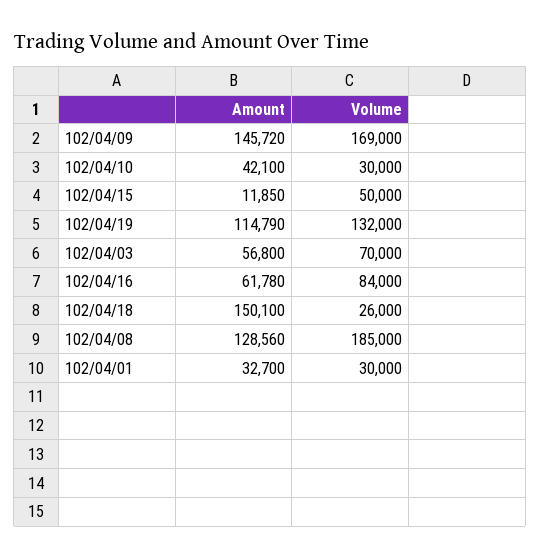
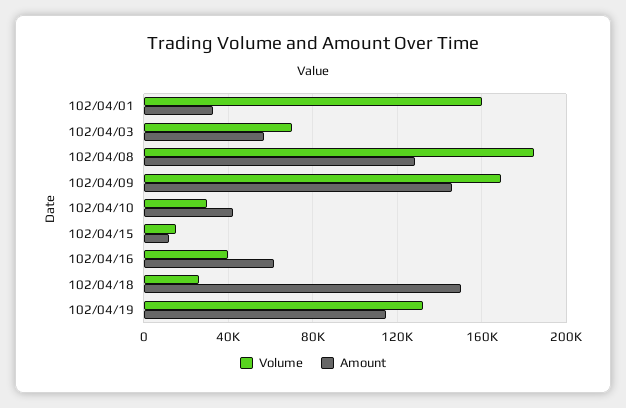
  {
    "Amount": {
      "102/04/09": 145720,
      "102/04/10": 42100,
      "102/04/15": 11850,
      "102/04/19": 114790,
      "102/04/03": 56800,
      "102/04/16": 61780,
      "102/04/18": 150100,
      "102/04/08": 128560,
      "102/04/01": 32700
    },
    "Volume": {
      "102/04/09": 169000,
      "102/04/10": 30000,
-     "102/04/15": 50000,
+     "102/04/15": 15000,
      "102/04/19": 132000,
      "102/04/03": 70000,
-     "102/04/16": 84000,
+     "102/04/16": 40000,
      "102/04/18": 26000,
      "102/04/08": 185000,
-     "102/04/01": 30000
+     "102/04/01": 160000
    }
  }

